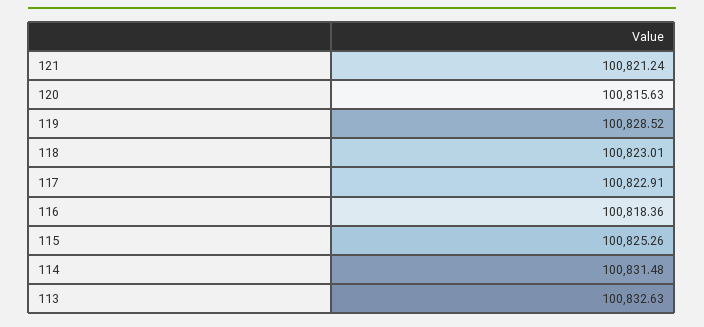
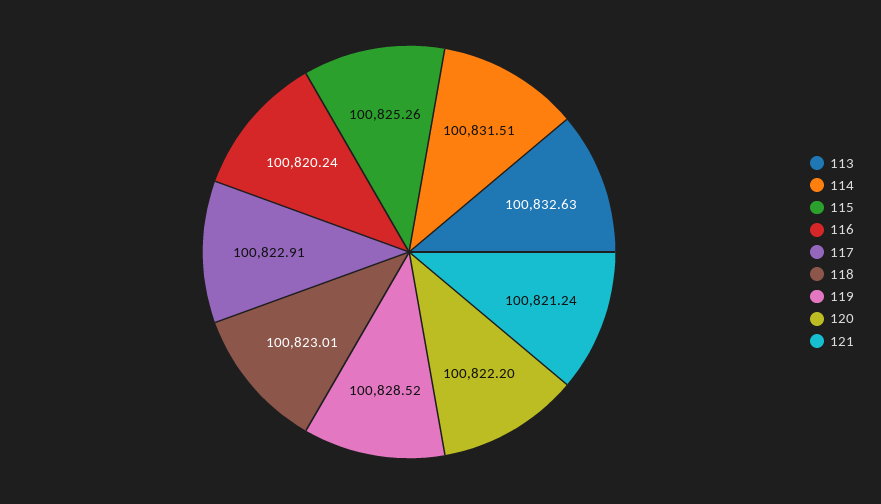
  {
    "121": 100821.24,
-   "120": 100815.63,
+   "120": 100822.2,
    "119": 100828.52,
    "118": 100823.01,
    "117": 100822.91,
-   "116": 100818.36,
+   "116": 100820.24,
    "115": 100825.26,
-   "114": 100831.48,
+   "114": 100831.51,
    "113": 100832.63
  }

